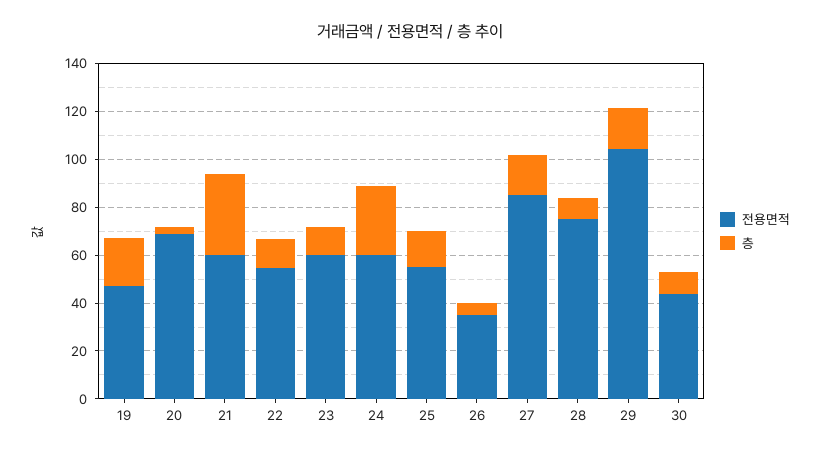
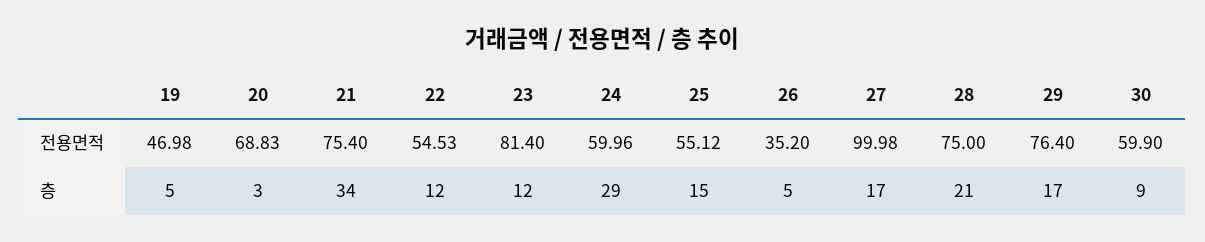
  {
    "전용면적": {
      "19": 46.98,
      "20": 68.83,
-     "21": 60,
+     "21": 75.4,
      "22": 54.53,
-     "23": 60,
+     "23": 81.4,
      "24": 59.96,
      "25": 55.12,
      "26": 35.2,
-     "27": 85,
+     "27": 99.98,
      "28": 75,
-     "29": 105,
+     "29": 76.4,
-     "30": 45
+     "30": 59.9
    },
    "층": {
-     "19": 20,
+     "19": 5,
      "20": 3,
      "21": 34,
      "22": 12,
      "23": 12,
      "24": 29,
      "25": 15,
      "26": 5,
      "27": 17,
-     "28": 10,
+     "28": 21,
      "29": 17,
      "30": 9
    }
  }

